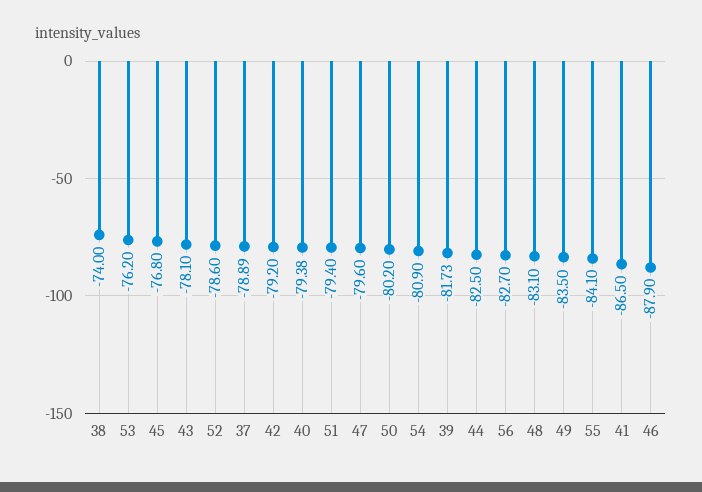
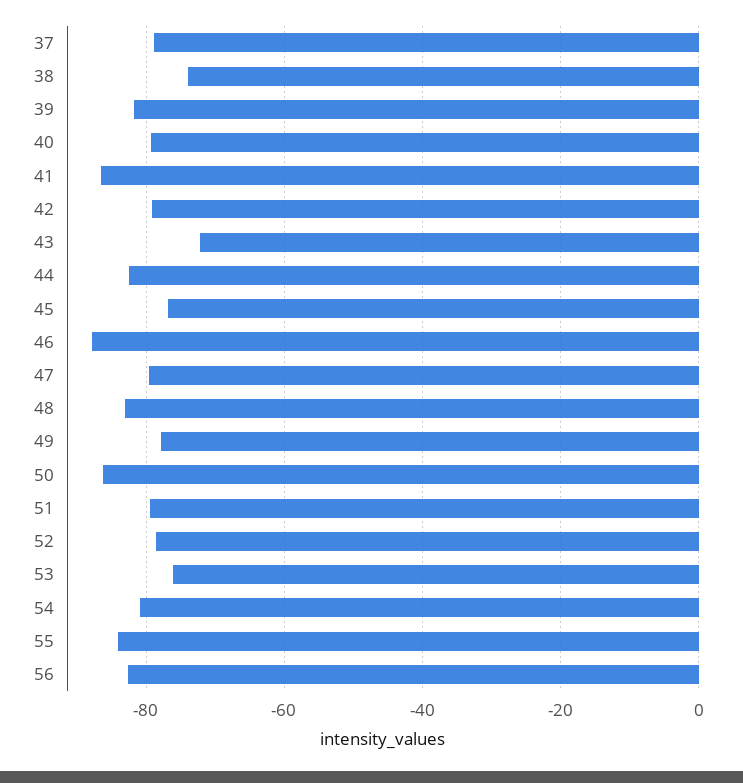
  {
    "38": -74,
    "53": -76.2,
    "45": -76.8,
-   "43": -78.1,
+   "43": -72,
    "52": -78.6,
    "37": -78.89,
    "42": -79.2,
    "40": -79.38,
    "51": -79.4,
    "47": -79.6,
-   "50": -80.2,
+   "50": -86,
    "54": -80.9,
    "39": -81.73,
    "44": -82.5,
    "56": -82.7,
    "48": -83.1,
-   "49": -83.5,
+   "49": -78,
    "55": -84.1,
    "41": -86.5,
    "46": -87.9
  }

